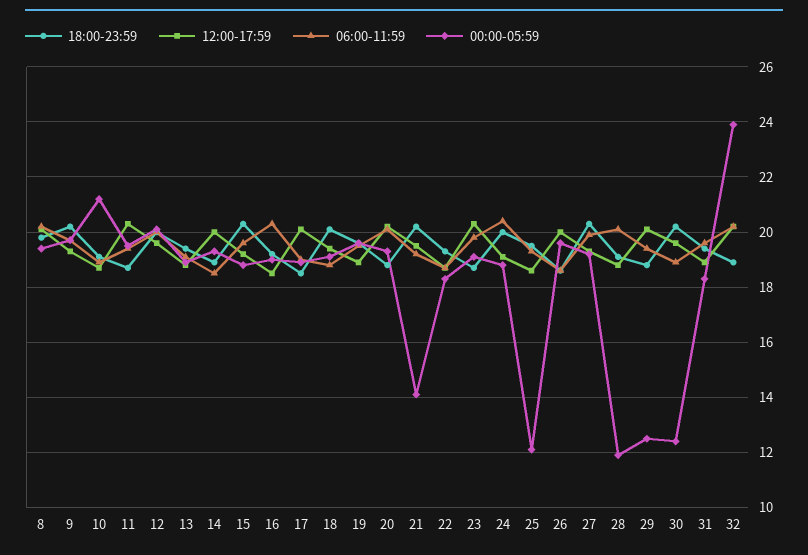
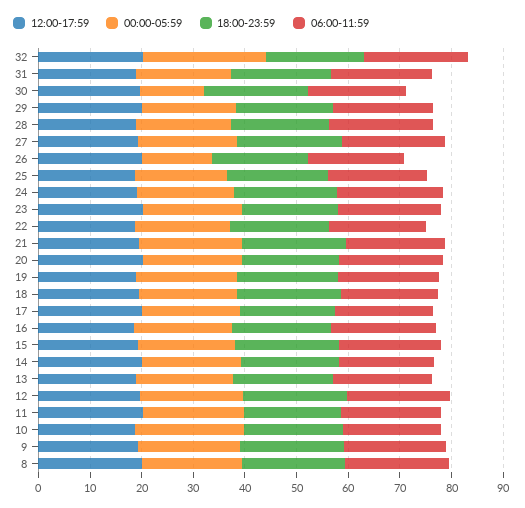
  {
    "18:00-23:59": {
      "8": 20,
      "9": 20,
      "10": 19,
      "11": 18.5,
      "12": 20,
      "13": 19.5,
      "14": 19,
      "15": 20.5,
      "16": 19,
      "17": 18.5,
      "18": 20,
      "19": 19.5,
      "20": 19,
      "21": 20,
      "22": 19.5,
      "23": 18.5,
      "24": 20,
      "25": 19.5,
      "26": 18.5,
      "27": 20.5,
      "28": 19,
      "29": 19,
      "30": 20,
      "31": 19.5,
      "32": 19
    },
    "12:00-17:59": {
      "8": 20,
      "9": 19.5,
      "10": 18.5,
      "11": 20.5,
      "12": 19.5,
      "13": 19,
      "14": 20,
      "15": 19,
      "16": 18.5,
      "17": 20,
      "18": 19.5,
      "19": 19,
      "20": 20,
      "21": 19.5,
      "22": 18.5,
      "23": 20.5,
      "24": 19,
      "25": 18.5,
      "26": 20,
      "27": 19.5,
      "28": 19,
      "29": 20,
      "30": 19.5,
      "31": 19,
      "32": 20
    },
    "06:00-11:59": {
      "8": 20,
      "9": 19.5,
      "10": 19,
      "11": 19.5,
      "12": 20,
      "13": 19,
      "14": 18.5,
      "15": 19.5,
      "16": 20.5,
      "17": 19,
      "18": 19,
      "19": 19.5,
      "20": 20,
      "21": 19,
      "22": 18.5,
      "23": 20,
      "24": 20.5,
      "25": 19.5,
      "26": 18.5,
      "27": 20,
      "28": 20,
      "29": 19.5,
      "30": 19,
      "31": 19.5,
      "32": 20
    },
    "00:00-05:59": {
      "8": 19.5,
      "9": 19.5,
      "10": 21,
      "11": 19.5,
      "12": 20,
      "13": 19,
      "14": 19.5,
      "15": 19,
      "16": 19,
      "17": 19,
      "18": 19,
      "19": 19.5,
      "20": 19.5,
-     "21": 14,
+     "21": 20,
      "22": 18.5,
      "23": 19,
      "24": 19,
-     "25": 12,
+     "25": 18,
-     "26": 19.5,
+     "26": 14,
      "27": 19,
-     "28": 12,
+     "28": 18,
-     "29": 12.5,
+     "29": 18,
      "30": 12.5,
      "31": 18.5,
      "32": 24
    }
  }

